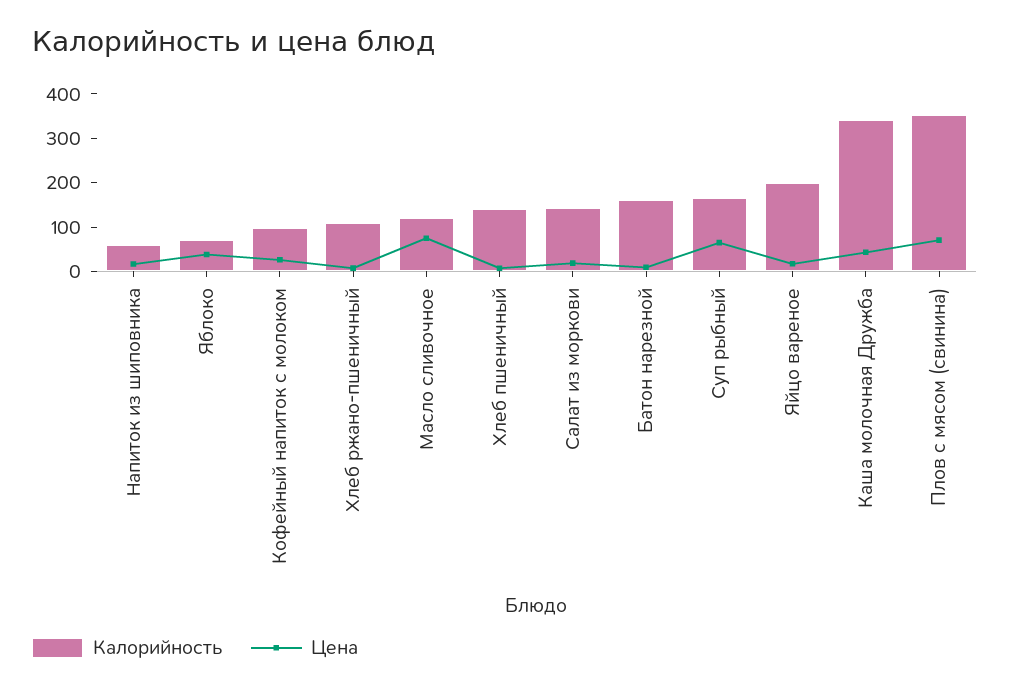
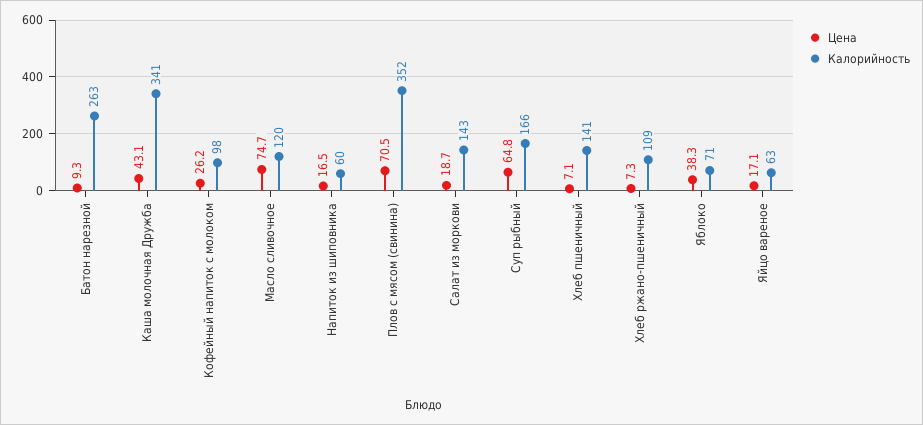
  {
    "Калорийность": {
      "Напиток из шиповника": 60,
      "Яблоко": 71,
      "Кофейный напиток с молоком": 98,
      "Хлеб ржано-пшеничный": 109,
      "Масло сливочное": 120,
      "Хлеб пшеничный": 141,
      "Салат из моркови": 143,
-     "Батон нарезной": 160,
+     "Батон нарезной": 263,
      "Суп рыбный": 166,
-     "Яйцо вареное": 200,
+     "Яйцо вареное": 63,
      "Каша молочная Дружба": 341,
      "Плов с мясом (свинина)": 352
    },
    "Цена": {
      "Напиток из шиповника": 16.5,
      "Яблоко": 38.3,
      "Кофейный напиток с молоком": 26.2,
      "Хлеб ржано-пшеничный": 7.3,
      "Масло сливочное": 74.7,
      "Хлеб пшеничный": 7.1,
      "Салат из моркови": 18.7,
      "Батон нарезной": 9.3,
      "Суп рыбный": 64.8,
      "Яйцо вареное": 17.1,
      "Каша молочная Дружба": 43.1,
      "Плов с мясом (свинина)": 70.5
    }
  }

